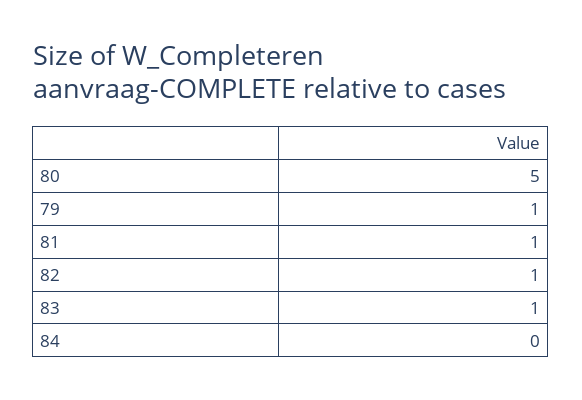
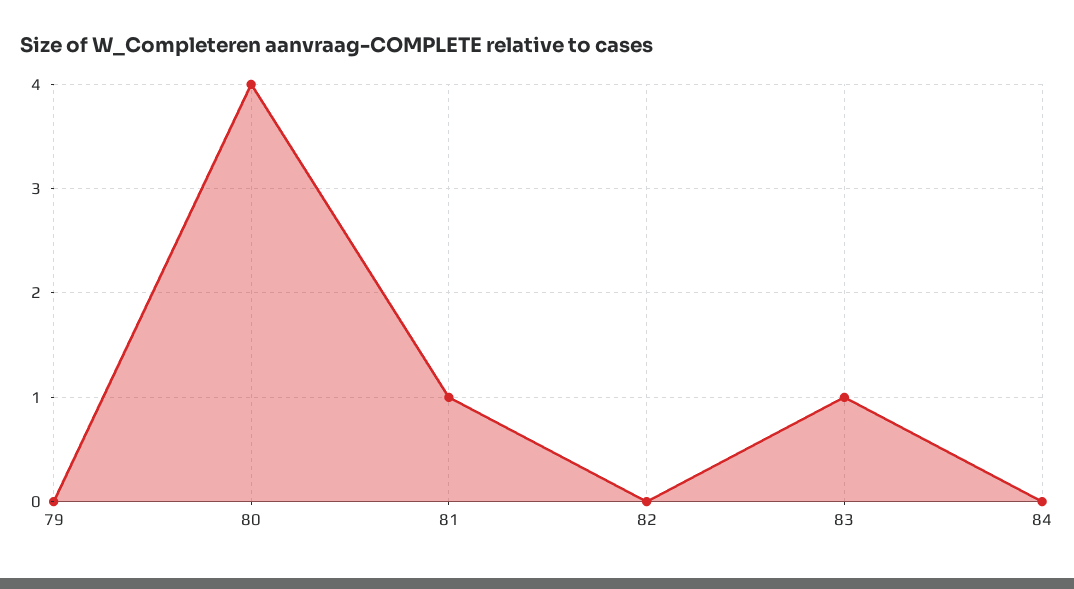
  {
-   "80": 5,
+   "80": 4,
-   "79": 1,
+   "79": 0,
    "81": 1,
-   "82": 1,
+   "82": 0,
    "83": 1,
    "84": 0
  }

